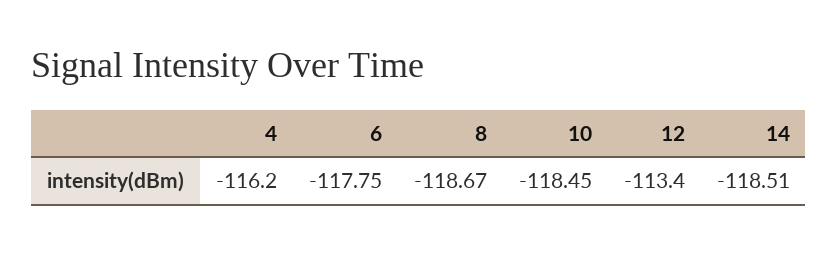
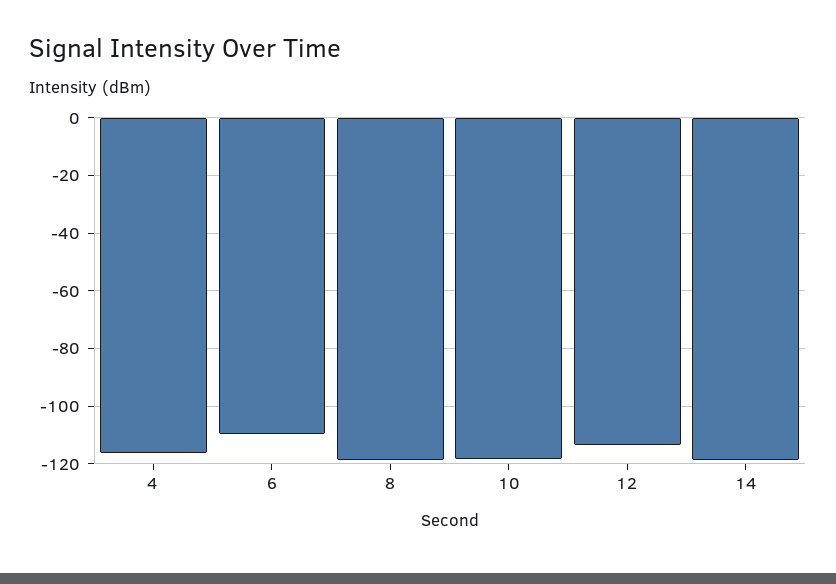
  {
    "4": -116.2,
-   "6": -117.75,
+   "6": -110,
    "8": -118.67,
    "10": -118.45,
    "12": -113.4,
    "14": -118.51
  }

